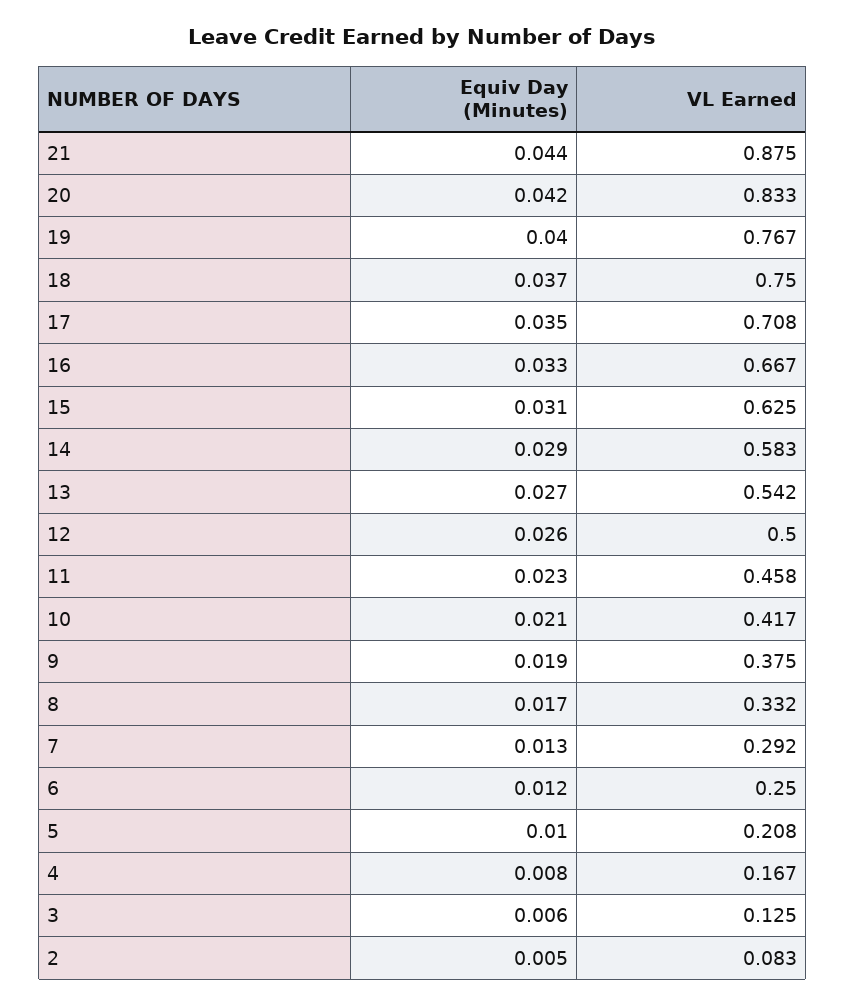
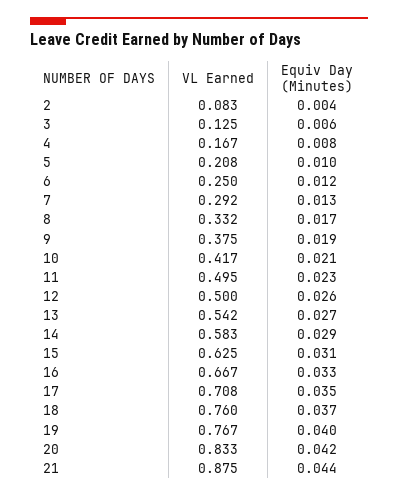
  {
    "Equiv Day (Minutes)": {
      "21": 0.044,
      "20": 0.042,
      "19": 0.04,
      "18": 0.037,
      "17": 0.035,
      "16": 0.033,
      "15": 0.031,
      "14": 0.029,
      "13": 0.027,
      "12": 0.026,
      "11": 0.023,
      "10": 0.021,
      "9": 0.019,
      "8": 0.017,
      "7": 0.013,
      "6": 0.012,
      "5": 0.01,
      "4": 0.008,
      "3": 0.006,
-     "2": 0.005
+     "2": 0.004
    },
    "VL Earned": {
      "21": 0.875,
      "20": 0.833,
      "19": 0.767,
-     "18": 0.75,
+     "18": 0.76,
      "17": 0.708,
      "16": 0.667,
      "15": 0.625,
      "14": 0.583,
      "13": 0.542,
      "12": 0.5,
-     "11": 0.458,
+     "11": 0.495,
      "10": 0.417,
      "9": 0.375,
      "8": 0.332,
      "7": 0.292,
      "6": 0.25,
      "5": 0.208,
      "4": 0.167,
      "3": 0.125,
      "2": 0.083
    }
  }

